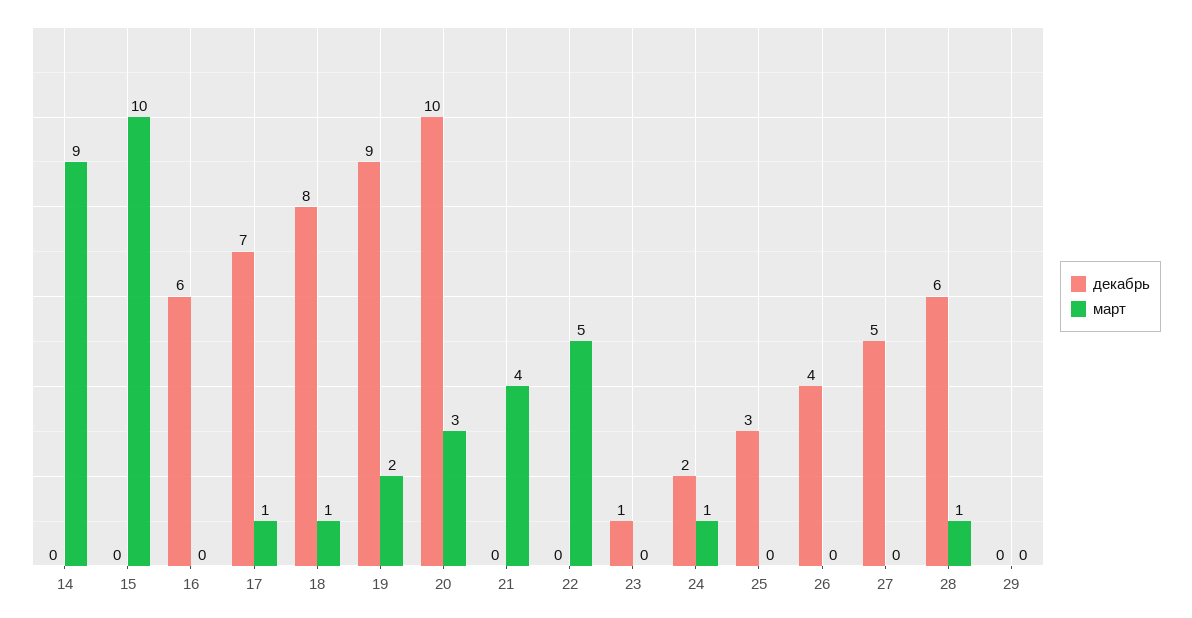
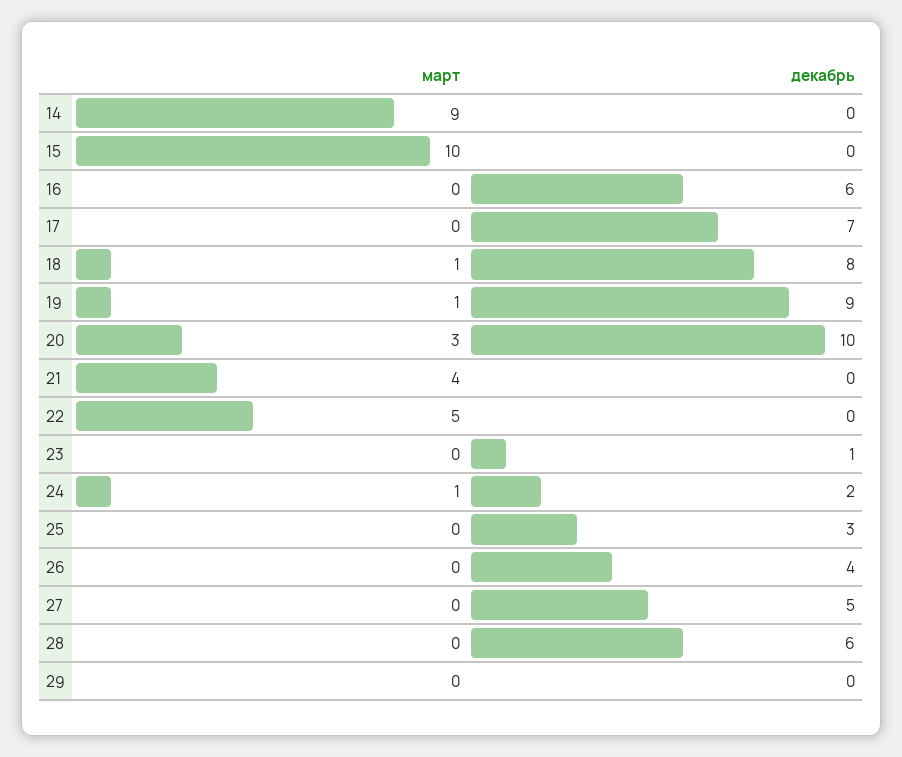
  {
    "декабрь": {
      "14": 0,
      "15": 0,
      "16": 6,
      "17": 7,
      "18": 8,
      "19": 9,
      "20": 10,
      "21": 0,
      "22": 0,
      "23": 1,
      "24": 2,
      "25": 3,
      "26": 4,
      "27": 5,
      "28": 6,
      "29": 0
    },
    "март": {
      "14": 9,
      "15": 10,
      "16": 0,
-     "17": 1,
+     "17": 0,
      "18": 1,
-     "19": 2,
+     "19": 1,
      "20": 3,
      "21": 4,
      "22": 5,
      "23": 0,
      "24": 1,
      "25": 0,
      "26": 0,
      "27": 0,
-     "28": 1,
+     "28": 0,
      "29": 0
    }
  }

